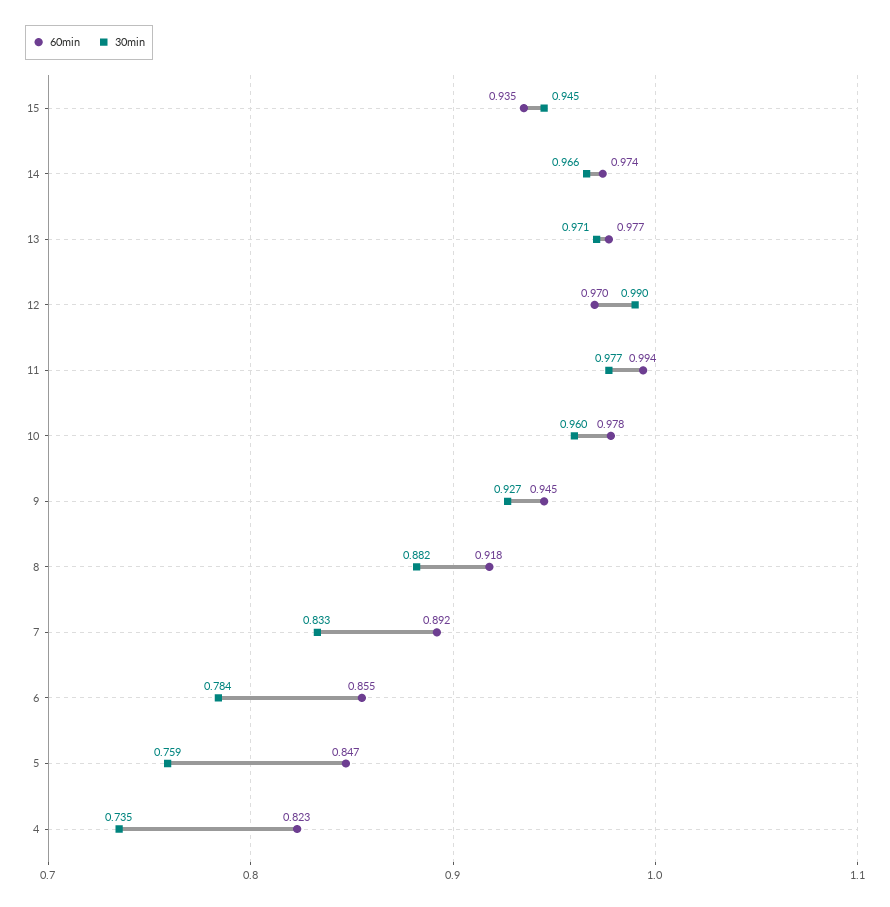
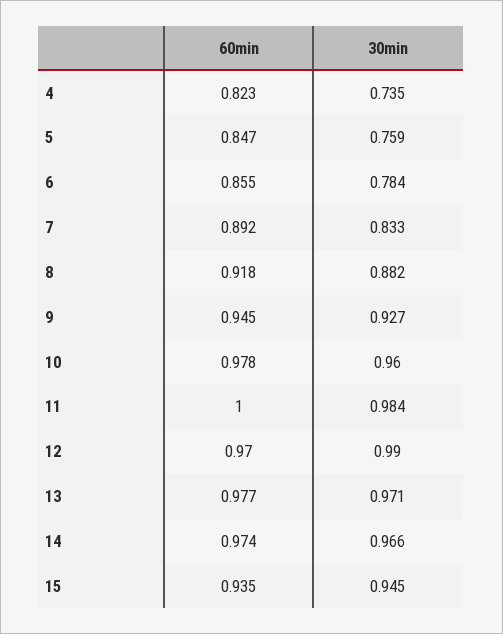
  {
    "60min": {
      "15": 0.935,
      "14": 0.974,
      "13": 0.977,
      "12": 0.97,
-     "11": 0.994,
+     "11": 1,
      "10": 0.978,
      "9": 0.945,
      "8": 0.918,
      "7": 0.892,
      "6": 0.855,
      "5": 0.847,
      "4": 0.823
    },
    "30min": {
      "15": 0.945,
      "14": 0.966,
      "13": 0.971,
      "12": 0.99,
-     "11": 0.977,
+     "11": 0.984,
      "10": 0.96,
      "9": 0.927,
      "8": 0.882,
      "7": 0.833,
      "6": 0.784,
      "5": 0.759,
      "4": 0.735
    }
  }

